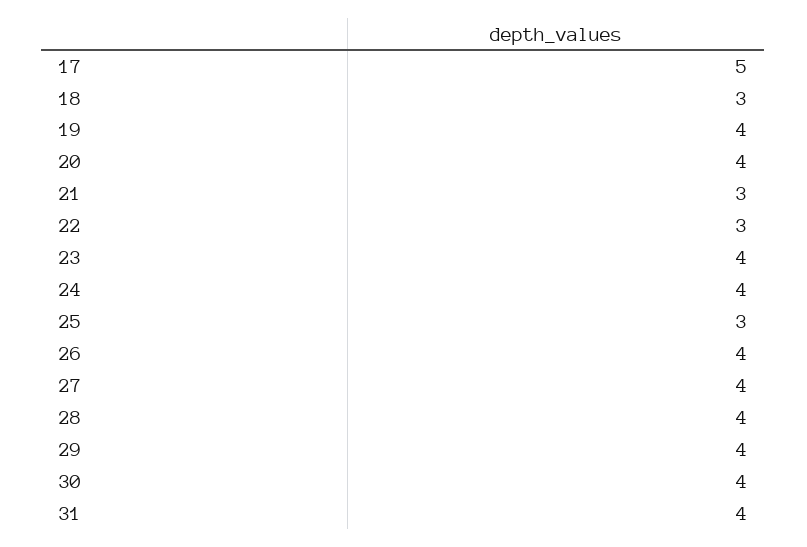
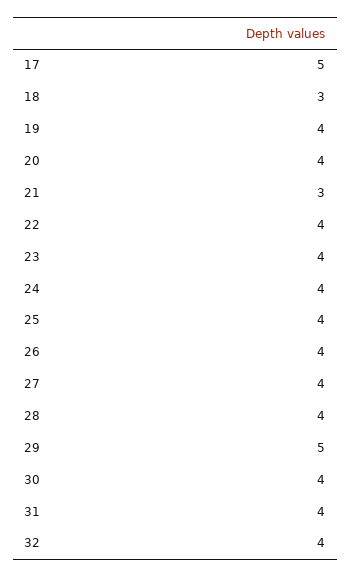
  {
    "17": 5,
    "18": 3,
    "19": 4,
    "20": 4,
    "21": 3,
-   "22": 3,
+   "22": 4,
    "23": 4,
    "24": 4,
-   "25": 3,
+   "25": 4,
    "26": 4,
    "27": 4,
    "28": 4,
-   "29": 4,
+   "29": 5,
    "30": 4,
-   "31": 4
+   "31": 4,
+   "32": 4
  }

